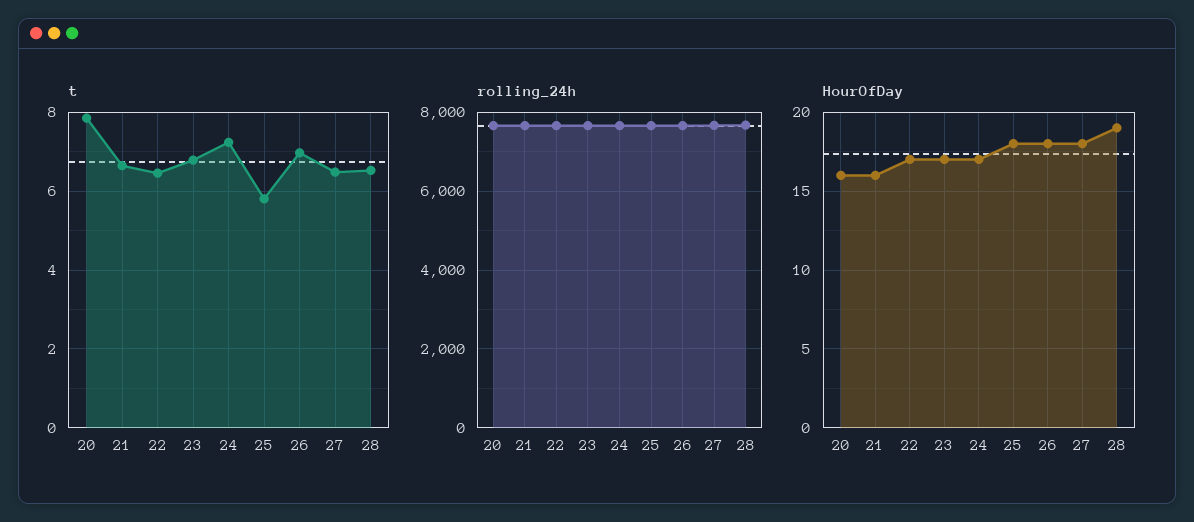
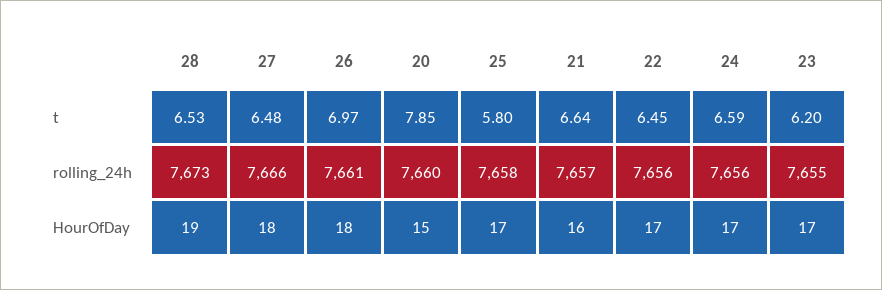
  {
    "t": {
      "20": 7.85,
      "21": 6.64,
      "22": 6.45,
-     "23": 6.8,
+     "23": 6.2,
-     "24": 7.2,
+     "24": 6.59,
      "25": 5.8,
      "26": 6.97,
      "27": 6.48,
      "28": 6.53
    },
    "rolling_24h": {
      "20": 7660,
      "21": 7657,
      "22": 7656,
      "23": 7655,
      "24": 7656,
      "25": 7658,
      "26": 7661,
      "27": 7666,
      "28": 7673
    },
    "HourOfDay": {
-     "20": 16,
+     "20": 15,
      "21": 16,
      "22": 17,
      "23": 17,
      "24": 17,
-     "25": 18,
+     "25": 17,
      "26": 18,
      "27": 18,
      "28": 19
    }
  }

